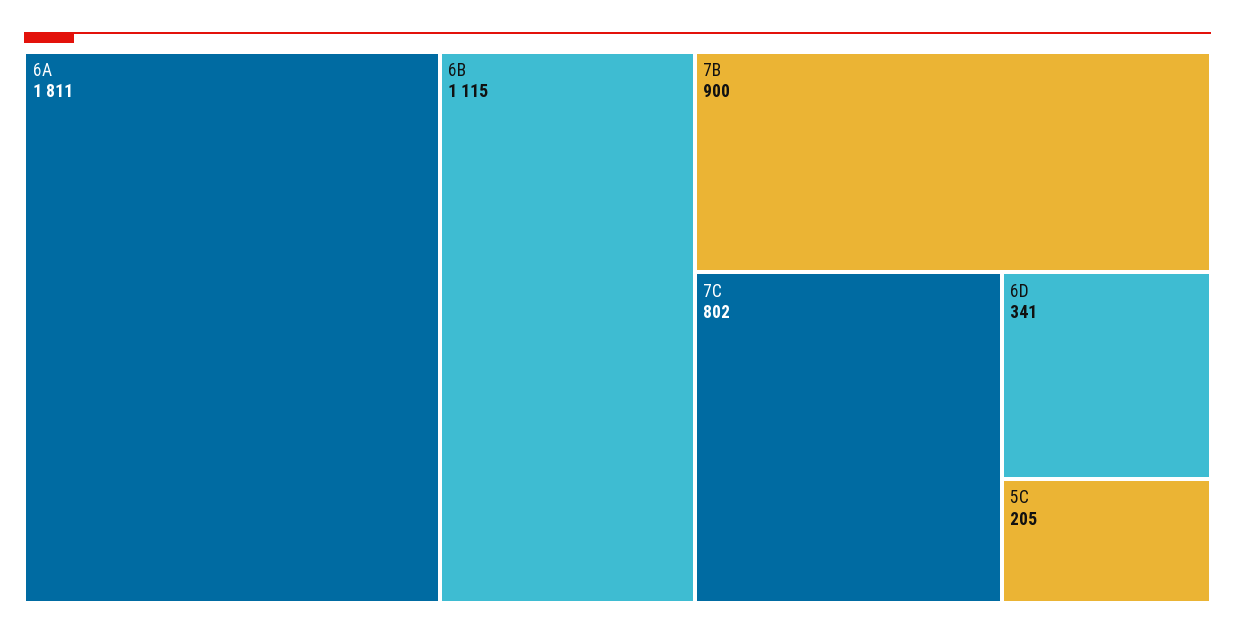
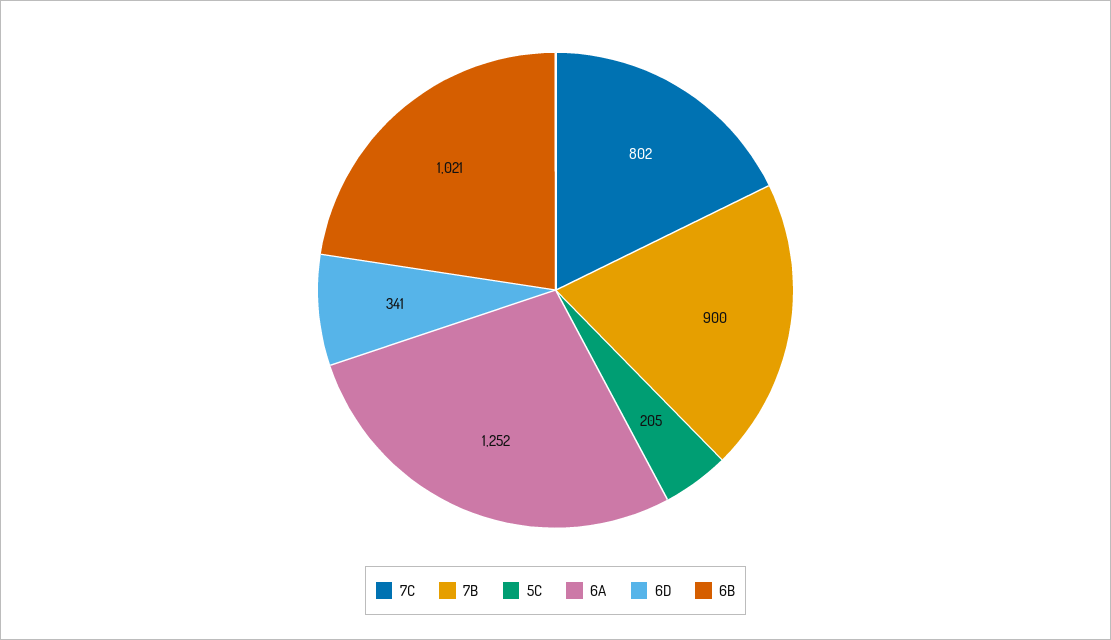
  {
-   "6A": 1811,
+   "6A": 1252,
-   "6B": 1115,
+   "6B": 1021,
    "7B": 900,
    "7C": 802,
    "6D": 341,
    "5C": 205
  }

